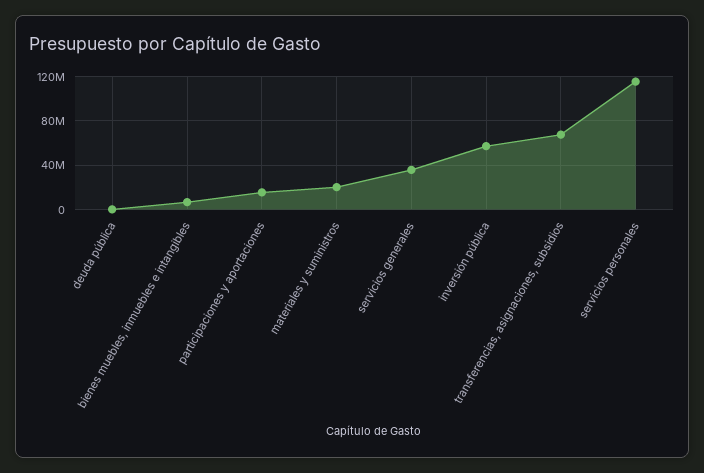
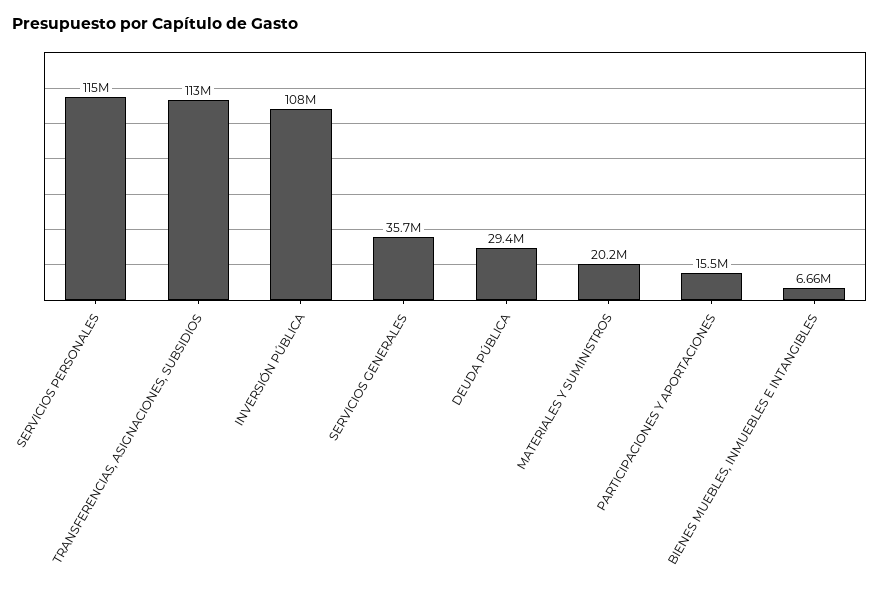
  {
-   "deuda pública": 0,
+   "deuda pública": 29400000,
    "bienes muebles, inmuebles e intangibles": 6660000,
    "participaciones y aportaciones": 15500000,
    "materiales y suministros": 20200000,
    "servicios generales": 35700000,
-   "inversión pública": 60000000,
+   "inversión pública": 108000000,
-   "transferencias, asignaciones, subsidios": 70000000,
+   "transferencias, asignaciones, subsidios": 113000000,
    "servicios personales": 115000000
  }

